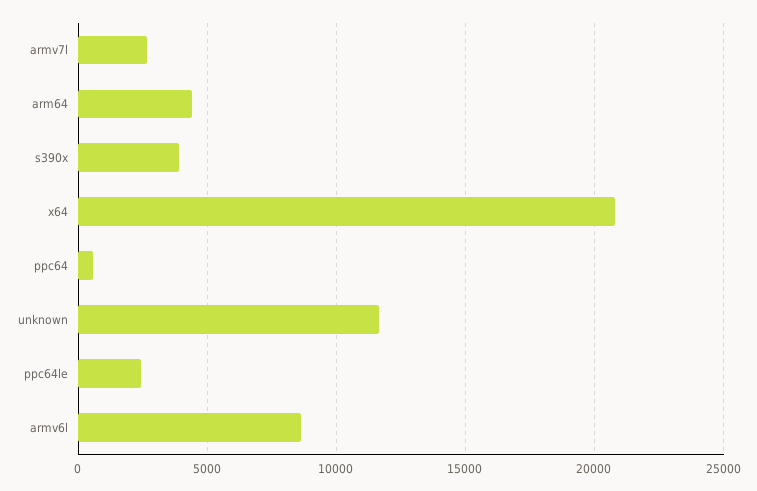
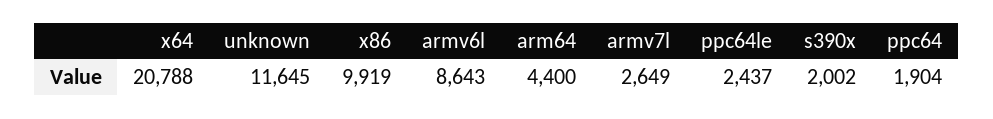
  {
    "armv7l": 2649,
    "arm64": 4400,
-   "s390x": 4000,
+   "s390x": 2002,
    "x64": 20788,
-   "ppc64": 500,
+   "ppc64": 1904,
    "unknown": 11645,
    "ppc64le": 2437,
-   "armv6l": 8643
+   "armv6l": 8643,
+   "x86": 9919
  }

